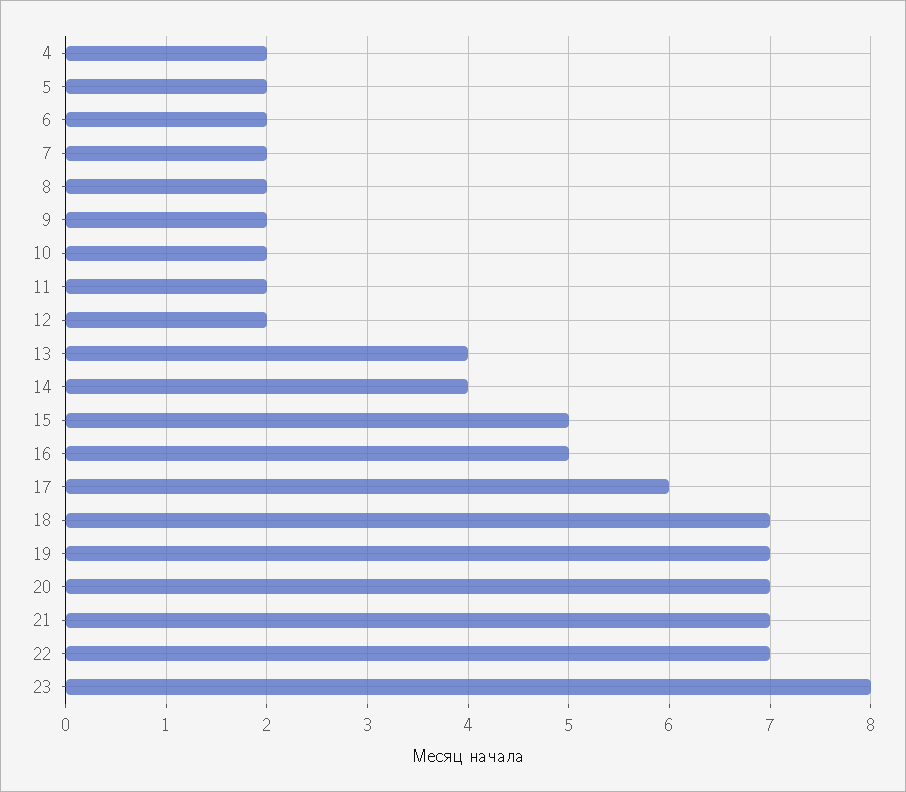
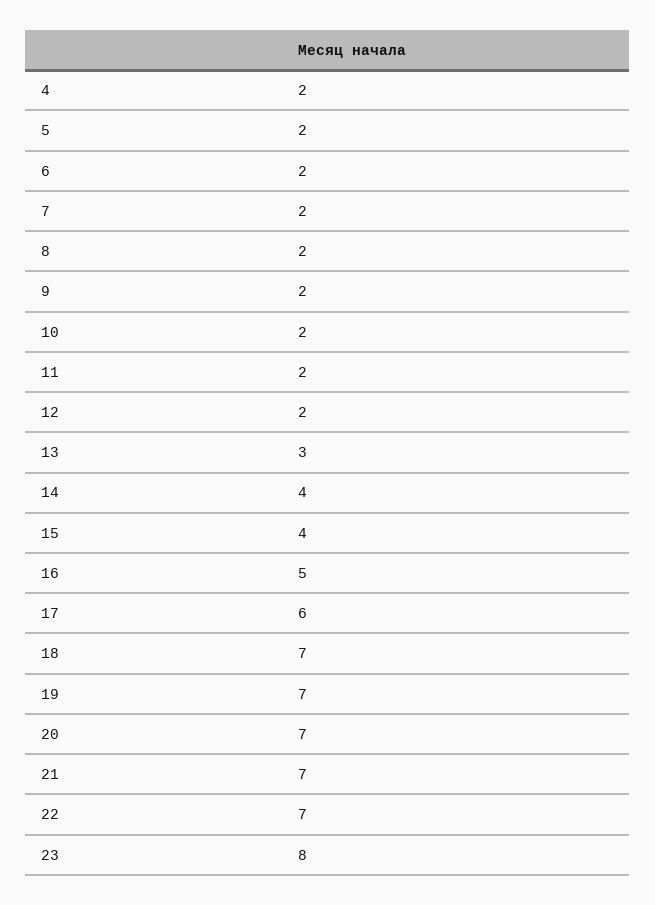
  {
    "4": 2,
    "5": 2,
    "6": 2,
    "7": 2,
    "8": 2,
    "9": 2,
    "10": 2,
    "11": 2,
    "12": 2,
-   "13": 4,
+   "13": 3,
    "14": 4,
-   "15": 5,
+   "15": 4,
    "16": 5,
    "17": 6,
    "18": 7,
    "19": 7,
    "20": 7,
    "21": 7,
    "22": 7,
    "23": 8
  }

